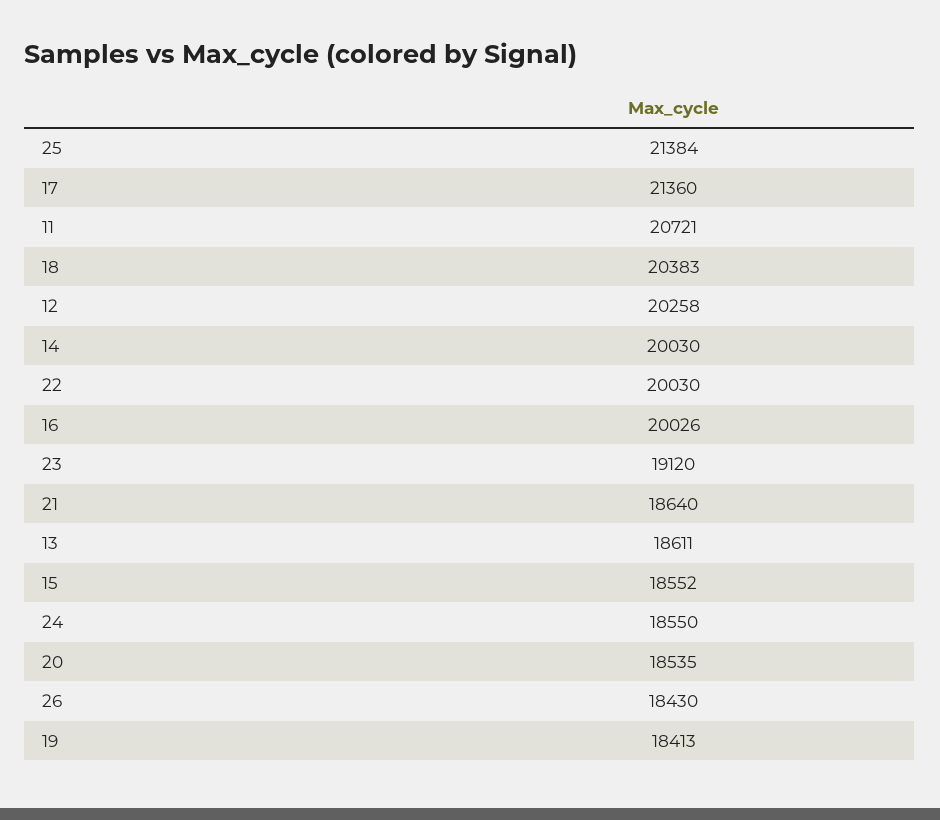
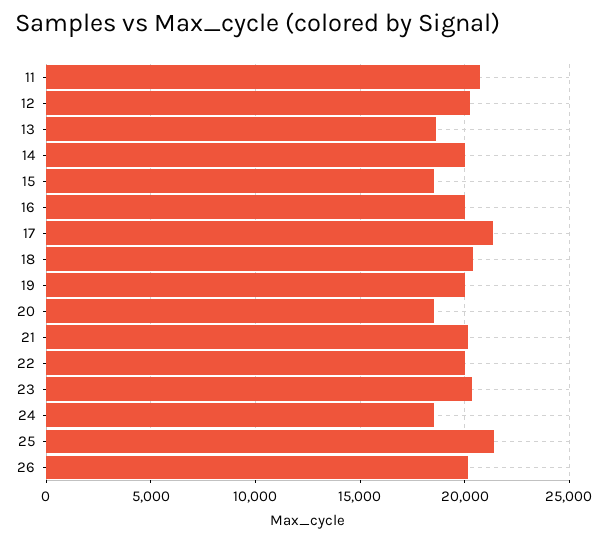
  {
    "25": 21384,
    "17": 21360,
    "11": 20721,
    "18": 20383,
    "12": 20258,
    "14": 20030,
    "22": 20030,
    "16": 20026,
-   "23": 19120,
+   "23": 20500,
-   "21": 18640,
+   "21": 20000,
    "13": 18611,
    "15": 18552,
    "24": 18550,
    "20": 18535,
-   "26": 18430,
+   "26": 20000,
-   "19": 18413
+   "19": 20000
  }

